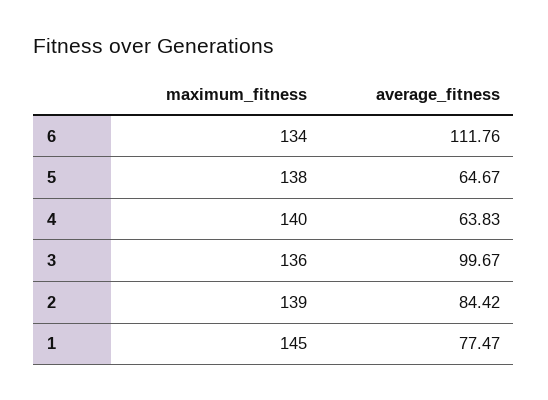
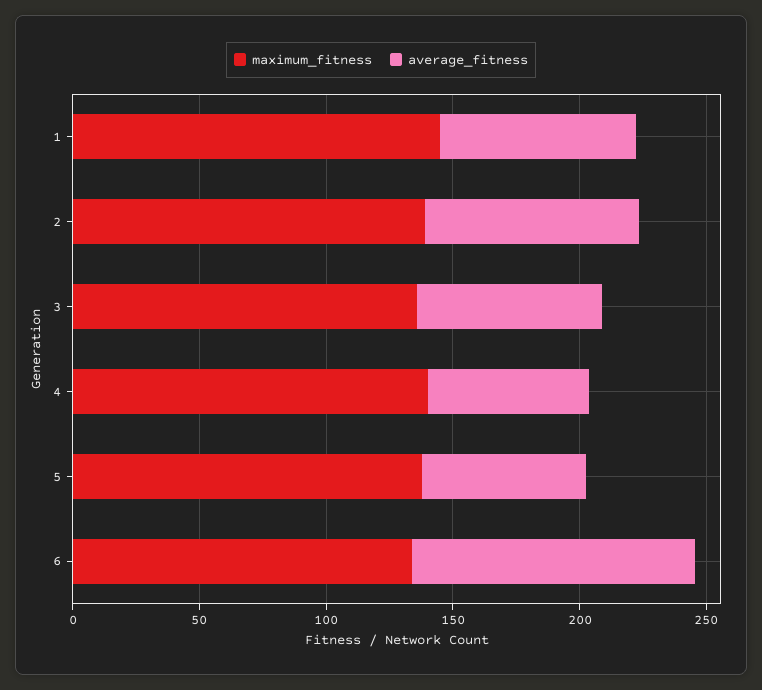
  {
    "maximum_fitness": {
      "6": 134,
      "5": 138,
      "4": 140,
      "3": 136,
      "2": 139,
      "1": 145
    },
    "average_fitness": {
      "6": 111.76,
      "5": 64.67,
      "4": 63.83,
-     "3": 99.67,
+     "3": 70,
      "2": 84.42,
      "1": 77.47
    }
  }

